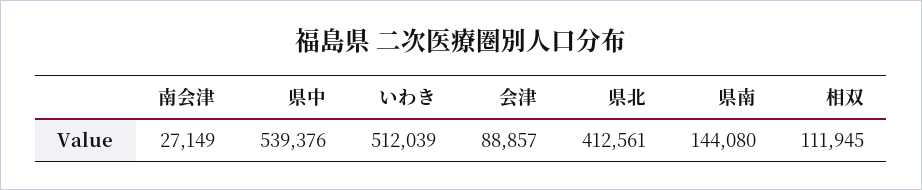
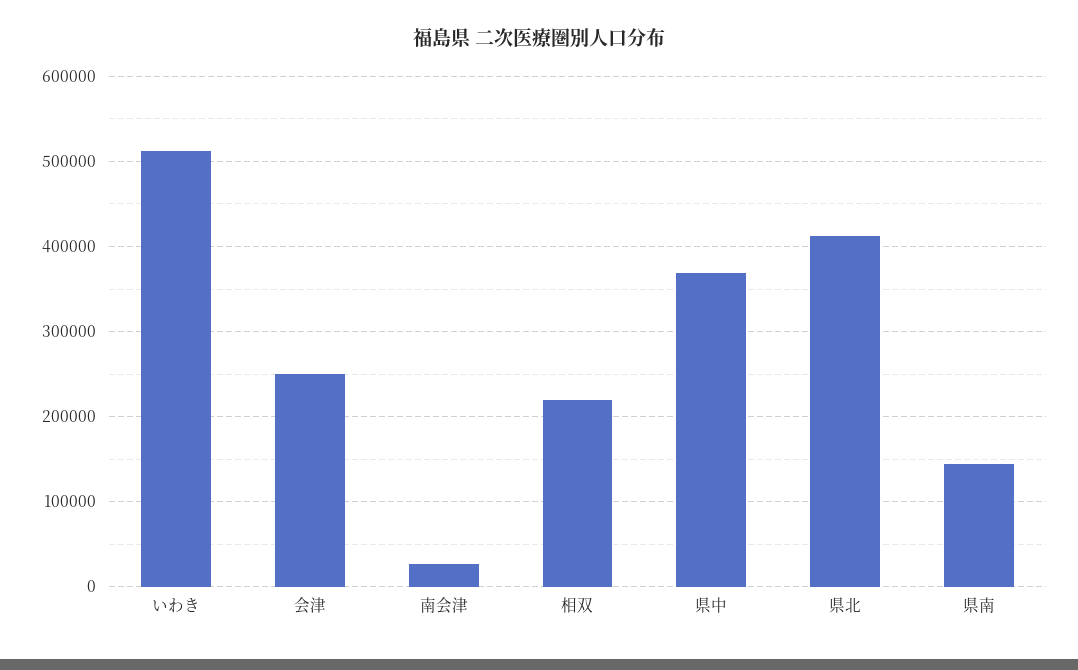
  {
    "南会津": 27149,
-   "県中": 539376,
+   "県中": 370000,
    "いわき": 512039,
-   "会津": 88857,
+   "会津": 250000,
    "県北": 412561,
    "県南": 144080,
-   "相双": 111945
+   "相双": 220000
  }

